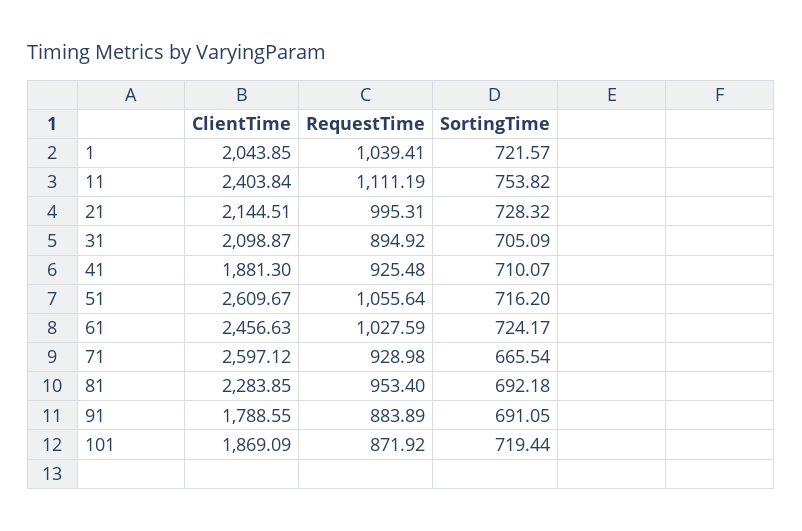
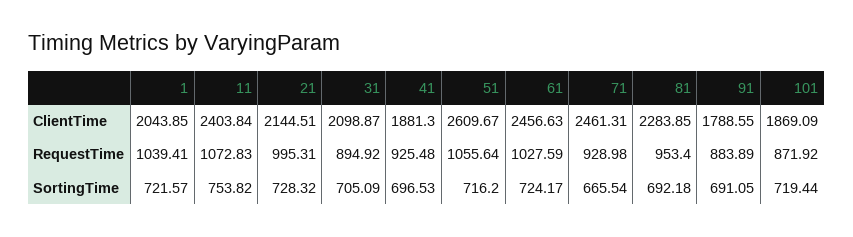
  {
    "ClientTime": {
      "1": 2043.85,
      "11": 2403.84,
      "21": 2144.51,
      "31": 2098.87,
      "41": 1881.3,
      "51": 2609.67,
      "61": 2456.63,
-     "71": 2597.12,
+     "71": 2461.31,
      "81": 2283.85,
      "91": 1788.55,
      "101": 1869.09
    },
    "RequestTime": {
      "1": 1039.41,
-     "11": 1111.19,
+     "11": 1072.83,
      "21": 995.31,
      "31": 894.92,
      "41": 925.48,
      "51": 1055.64,
      "61": 1027.59,
      "71": 928.98,
      "81": 953.4,
      "91": 883.89,
      "101": 871.92
    },
    "SortingTime": {
      "1": 721.57,
      "11": 753.82,
      "21": 728.32,
      "31": 705.09,
-     "41": 710.07,
+     "41": 696.53,
      "51": 716.2,
      "61": 724.17,
      "71": 665.54,
      "81": 692.18,
      "91": 691.05,
      "101": 719.44
    }
  }

